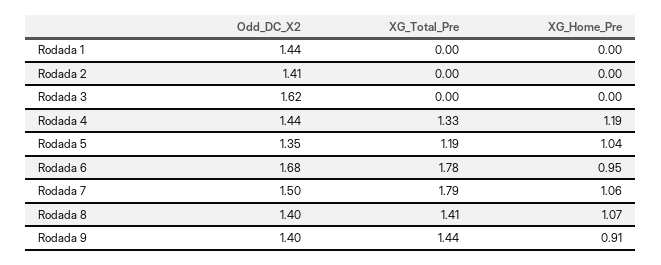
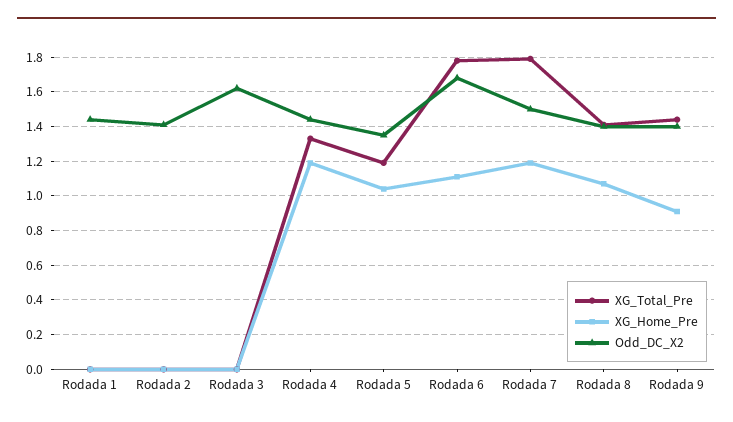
  {
    "Odd_DC_X2": {
      "Rodada 1": 1.44,
      "Rodada 2": 1.41,
      "Rodada 3": 1.62,
      "Rodada 4": 1.44,
      "Rodada 5": 1.35,
      "Rodada 6": 1.68,
      "Rodada 7": 1.5,
      "Rodada 8": 1.4,
      "Rodada 9": 1.4
    },
    "XG_Total_Pre": {
      "Rodada 1": 0,
      "Rodada 2": 0,
      "Rodada 3": 0,
      "Rodada 4": 1.33,
      "Rodada 5": 1.19,
      "Rodada 6": 1.78,
      "Rodada 7": 1.79,
      "Rodada 8": 1.41,
      "Rodada 9": 1.44
    },
    "XG_Home_Pre": {
      "Rodada 1": 0,
      "Rodada 2": 0,
      "Rodada 3": 0,
      "Rodada 4": 1.19,
      "Rodada 5": 1.04,
-     "Rodada 6": 0.95,
+     "Rodada 6": 1.1,
-     "Rodada 7": 1.06,
+     "Rodada 7": 1.2,
      "Rodada 8": 1.07,
      "Rodada 9": 0.91
    }
  }

